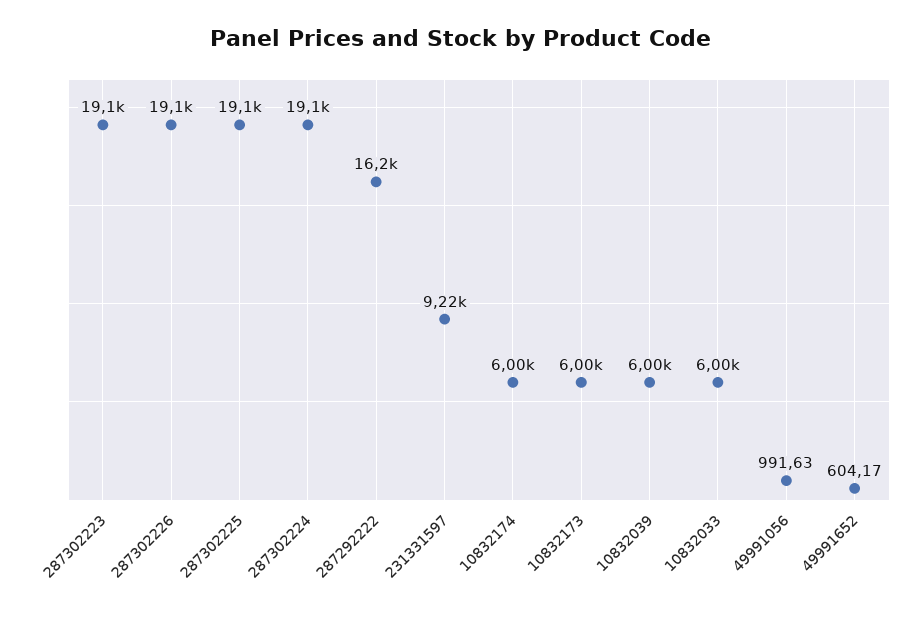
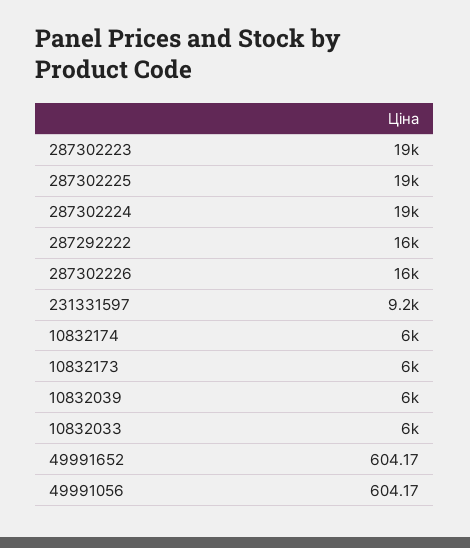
  {
    "287302223": 19100,
-   "287302226": 19100,
+   "287302226": 16000,
    "287302225": 19100,
    "287302224": 19100,
    "287292222": 16200,
    "231331597": 9220,
    "10832174": 6000,
    "10832173": 6000,
    "10832039": 6000,
    "10832033": 6000,
-   "49991056": 991.63,
+   "49991056": 604.17,
    "49991652": 604.17
  }

